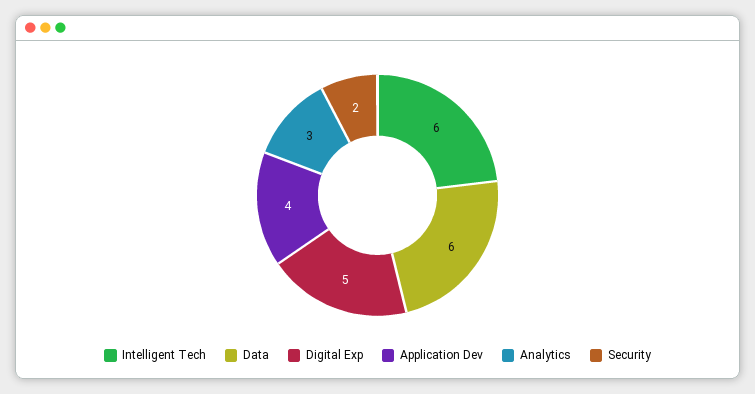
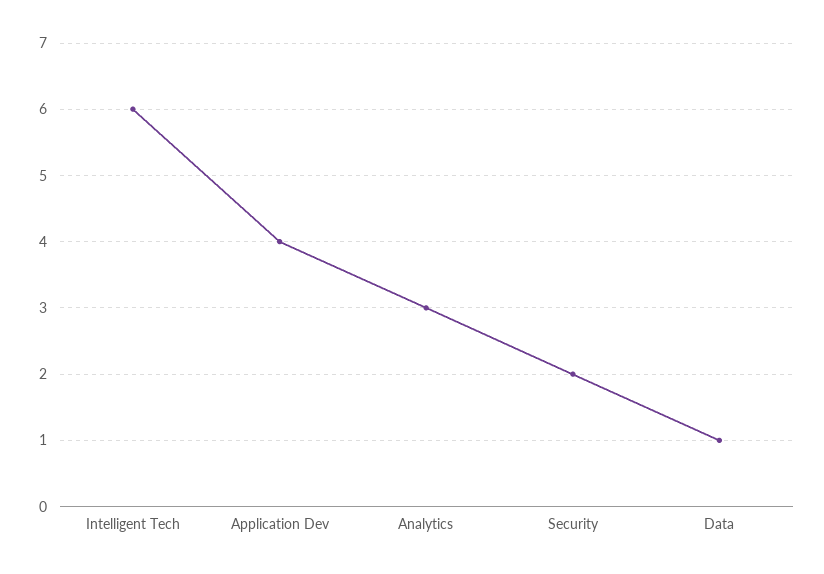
  {
    "Intelligent Tech": 6,
-   "Data": 6,
+   "Data": 1,
-   "Digital Exp": 5,
    "Application Dev": 4,
    "Analytics": 3,
    "Security": 2
  }

